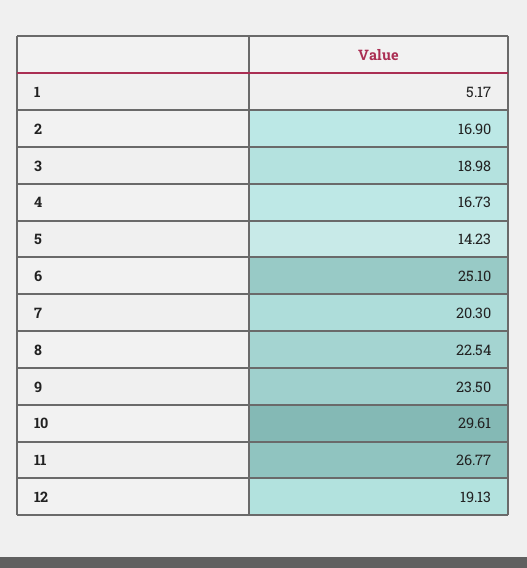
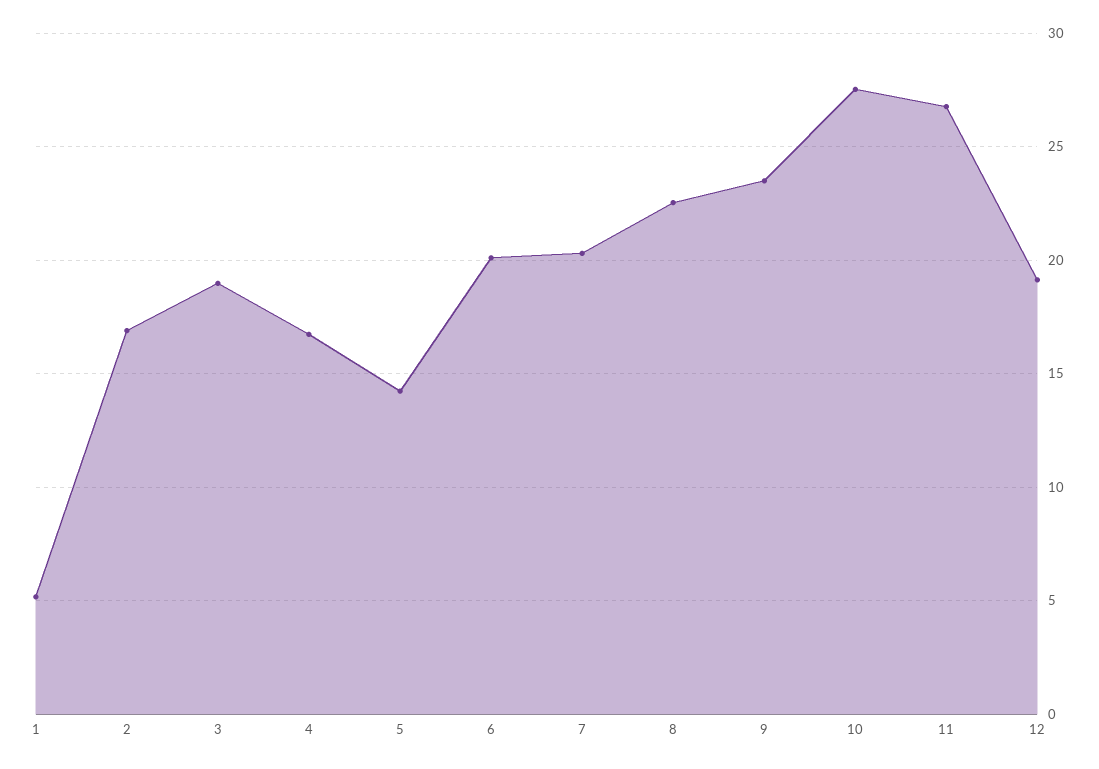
  {
    "1": 5.17,
    "2": 16.9,
    "3": 18.98,
    "4": 16.73,
    "5": 14.23,
-   "6": 25.1,
+   "6": 20,
    "7": 20.3,
    "8": 22.54,
    "9": 23.5,
-   "10": 29.61,
+   "10": 27.5,
    "11": 26.77,
    "12": 19.13
  }

